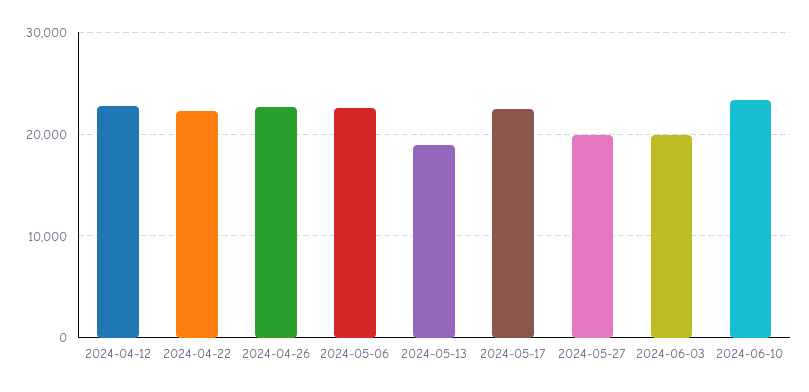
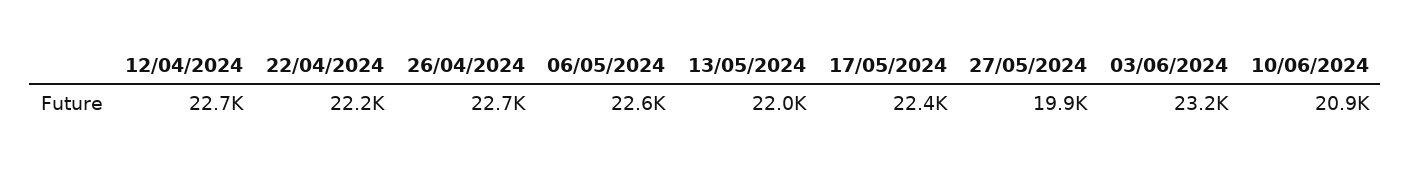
  {
    "2024-04-12": 22700,
    "2024-04-22": 22200,
    "2024-04-26": 22700,
    "2024-05-06": 22600,
-   "2024-05-13": 19000,
+   "2024-05-13": 22000,
    "2024-05-17": 22400,
    "2024-05-27": 19900,
-   "2024-06-03": 20000,
+   "2024-06-03": 23200,
-   "2024-06-10": 23000
+   "2024-06-10": 20900
  }

